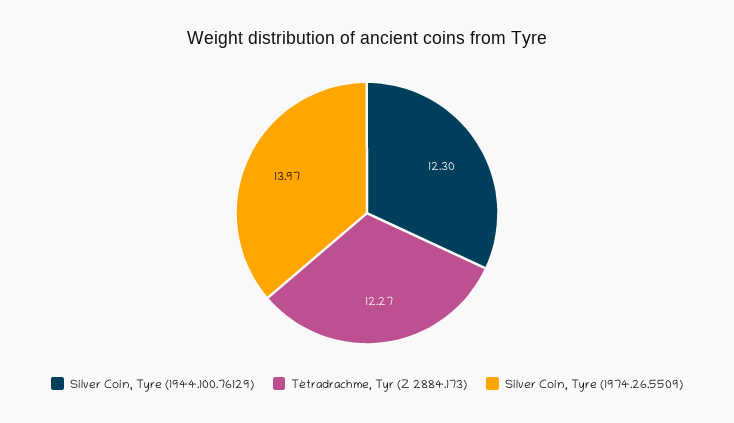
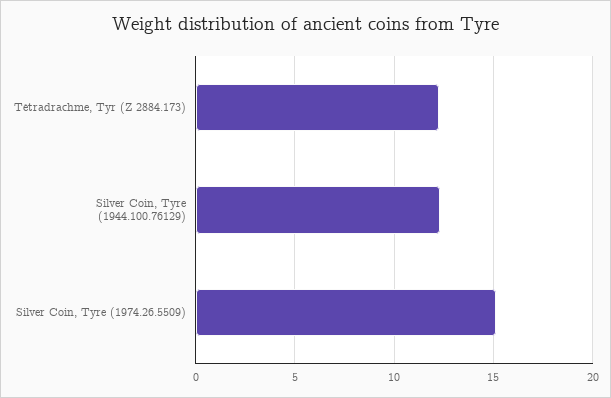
  {
    "Silver Coin, Tyre (1944.100.76129)": 12.3,
    "Tétradrachme, Tyr (Z 2884.173)": 12.27,
-   "Silver Coin, Tyre (1974.26.5509)": 13.97
+   "Silver Coin, Tyre (1974.26.5509)": 15
  }

